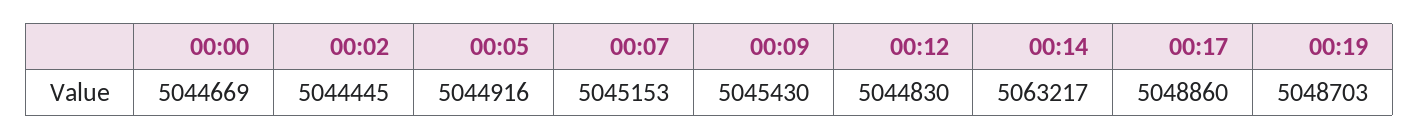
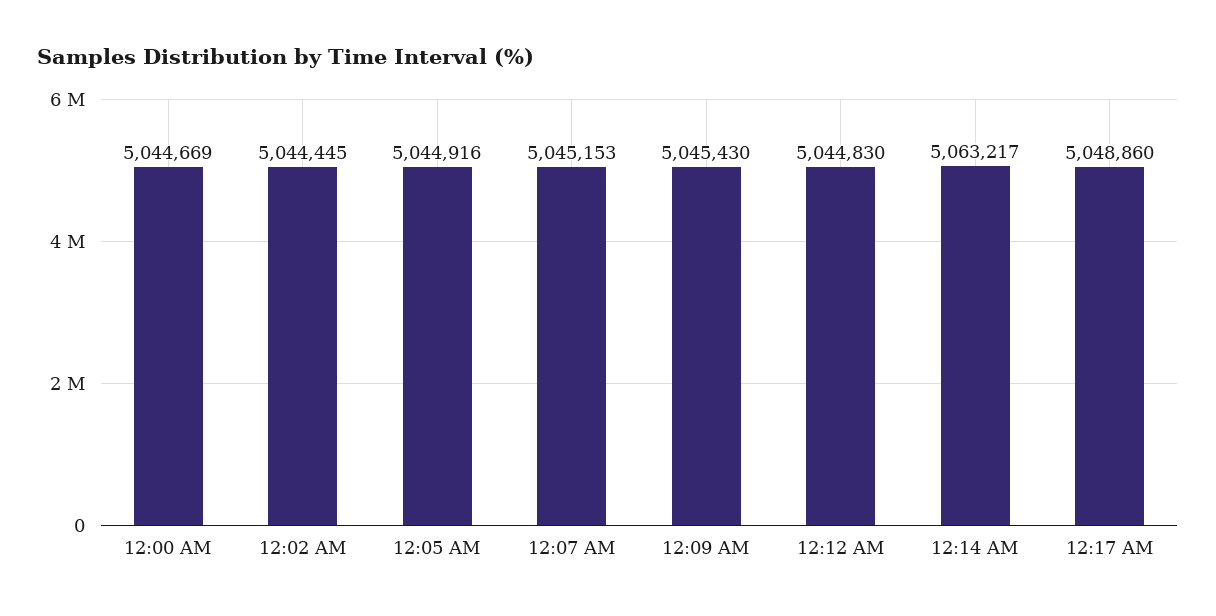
  {
    "00:00": 5044669,
    "00:02": 5044445,
    "00:05": 5044916,
    "00:07": 5045153,
    "00:09": 5045430,
    "00:12": 5044830,
    "00:14": 5063217,
-   "00:17": 5048860,
+   "00:17": 5048860
-   "00:19": 5048703
  }

